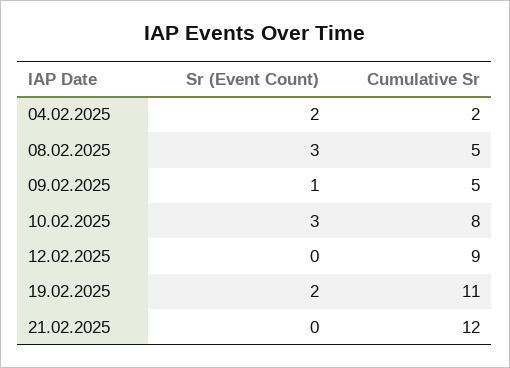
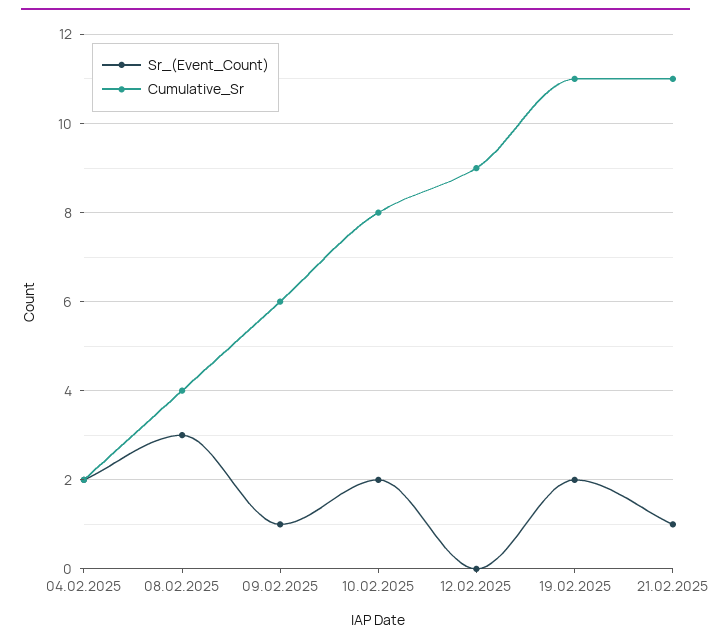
  {
    "Sr (Event Count)": {
      "04.02.2025": 2,
      "08.02.2025": 3,
      "09.02.2025": 1,
-     "10.02.2025": 3,
+     "10.02.2025": 2,
      "12.02.2025": 0,
      "19.02.2025": 2,
-     "21.02.2025": 0
+     "21.02.2025": 1
    },
    "Cumulative Sr": {
      "04.02.2025": 2,
-     "08.02.2025": 5,
+     "08.02.2025": 4,
-     "09.02.2025": 5,
+     "09.02.2025": 6,
      "10.02.2025": 8,
      "12.02.2025": 9,
      "19.02.2025": 11,
-     "21.02.2025": 12
+     "21.02.2025": 11
    }
  }

